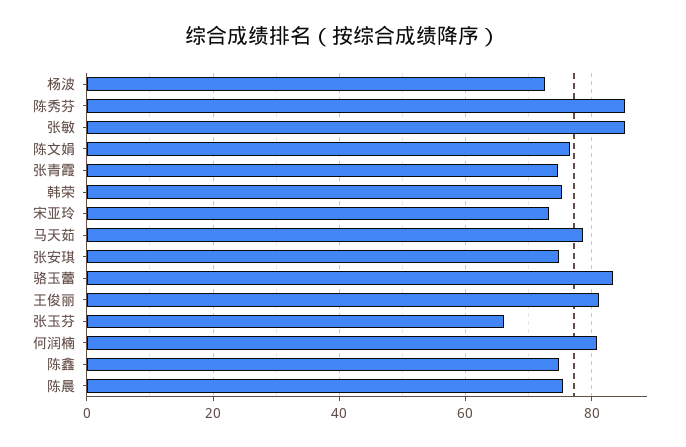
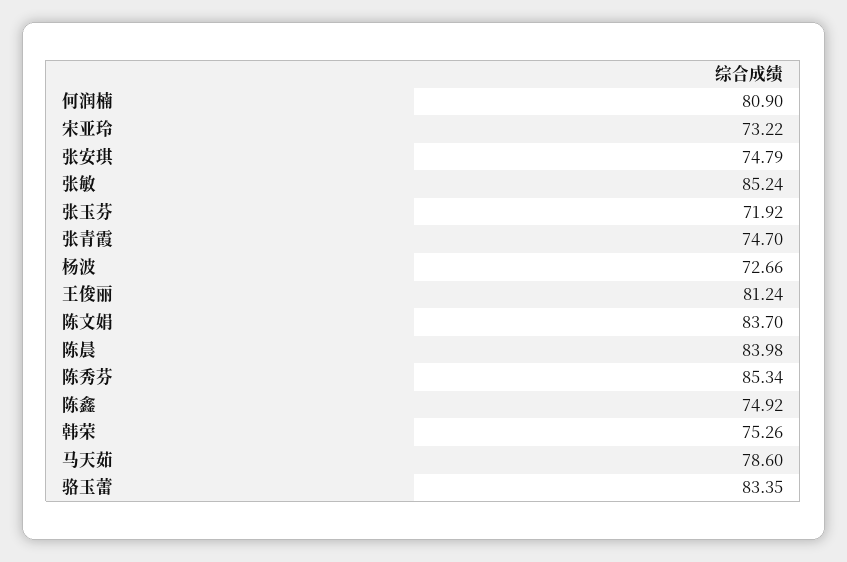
  {
    "杨波": 72.66,
    "陈秀芬": 85.34,
    "张敏": 85.24,
-   "陈文娟": 76,
+   "陈文娟": 83.7,
    "张青霞": 74.7,
    "韩荣": 75.26,
    "宋亚玲": 73.22,
    "马天茹": 78.6,
    "张安琪": 74.79,
    "骆玉蕾": 83.35,
    "王俊丽": 81.24,
-   "张玉芬": 66,
+   "张玉芬": 71.92,
    "何润楠": 80.9,
    "陈鑫": 74.92,
-   "陈晨": 76
+   "陈晨": 83.98
  }

